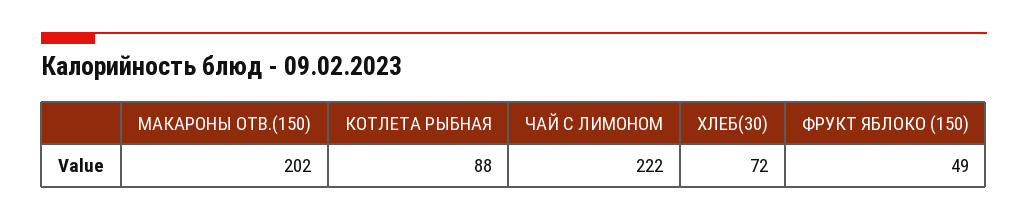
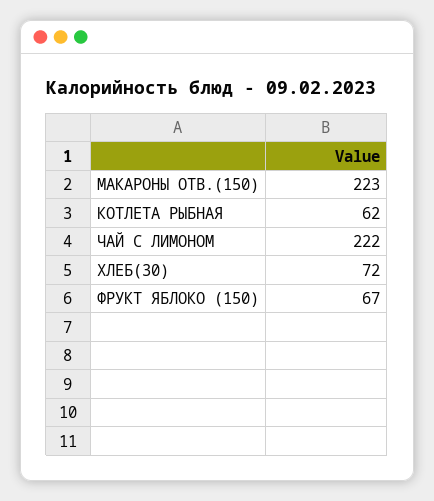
  {
-   "МАКАРОНЫ ОТВ.(150)": 202,
+   "МАКАРОНЫ ОТВ.(150)": 223,
-   "КОТЛЕТА РЫБНАЯ": 88,
+   "КОТЛЕТА РЫБНАЯ": 62,
    "ЧАЙ С ЛИМОНОМ": 222,
    "ХЛЕБ(30)": 72,
-   "ФРУКТ ЯБЛОКО (150)": 49
+   "ФРУКТ ЯБЛОКО (150)": 67
  }

